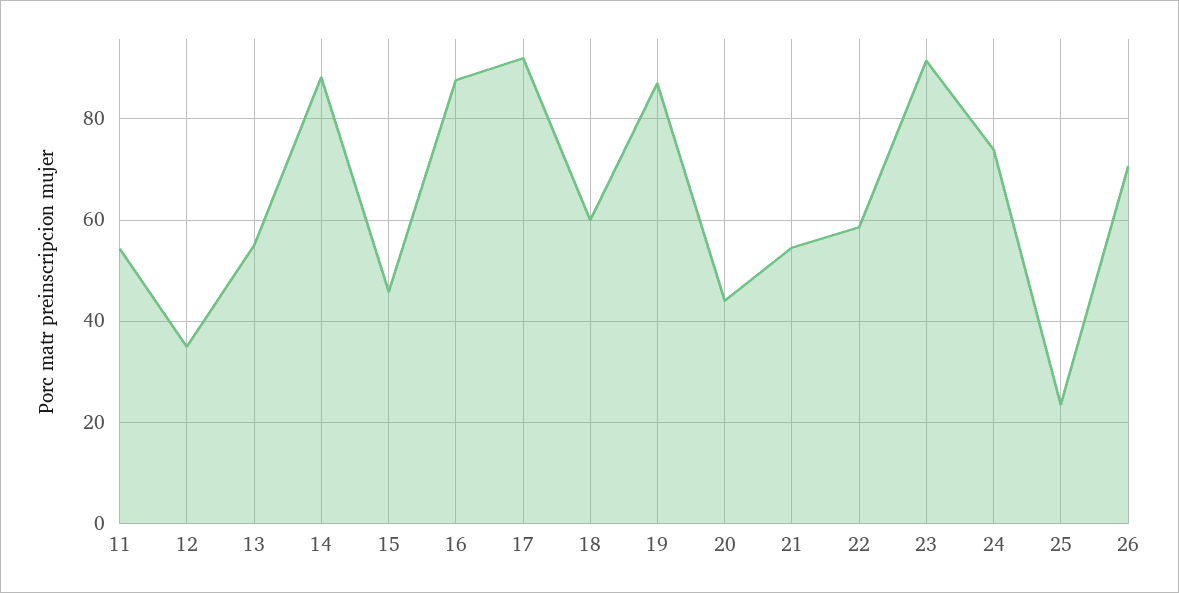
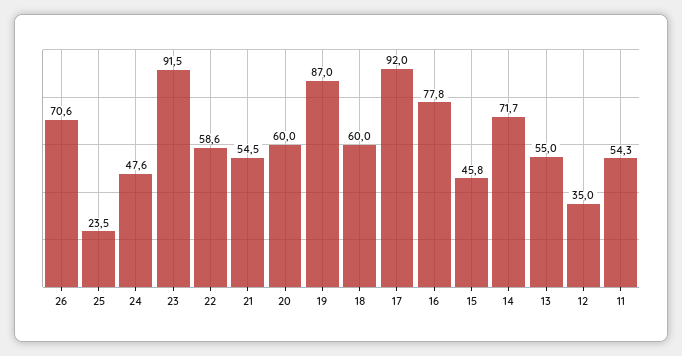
  {
    "11": 54.3,
    "12": 35,
    "13": 55,
-   "14": 88,
+   "14": 71.7,
    "15": 45.8,
-   "16": 88,
+   "16": 77.8,
    "17": 92,
    "18": 60,
    "19": 87,
-   "20": 44,
+   "20": 60,
    "21": 54.5,
    "22": 58.6,
    "23": 91.5,
-   "24": 74,
+   "24": 47.6,
    "25": 23.5,
    "26": 70.6
  }

